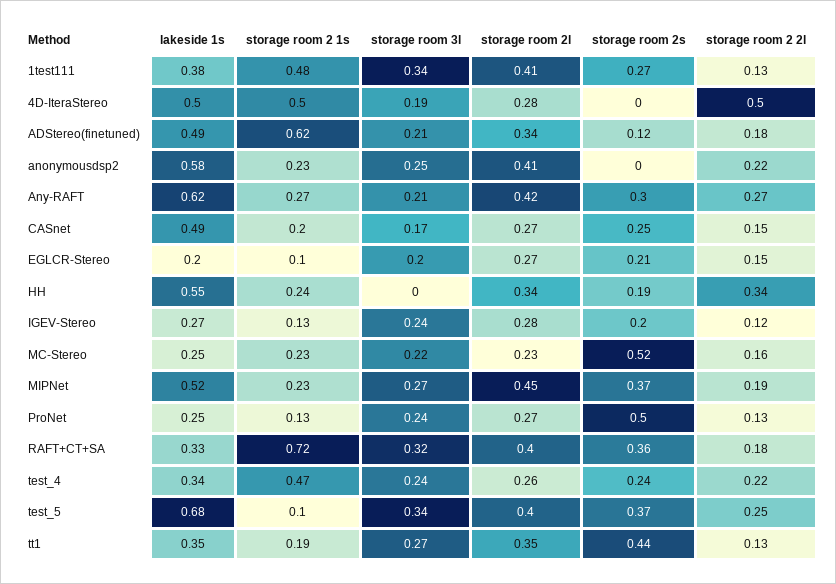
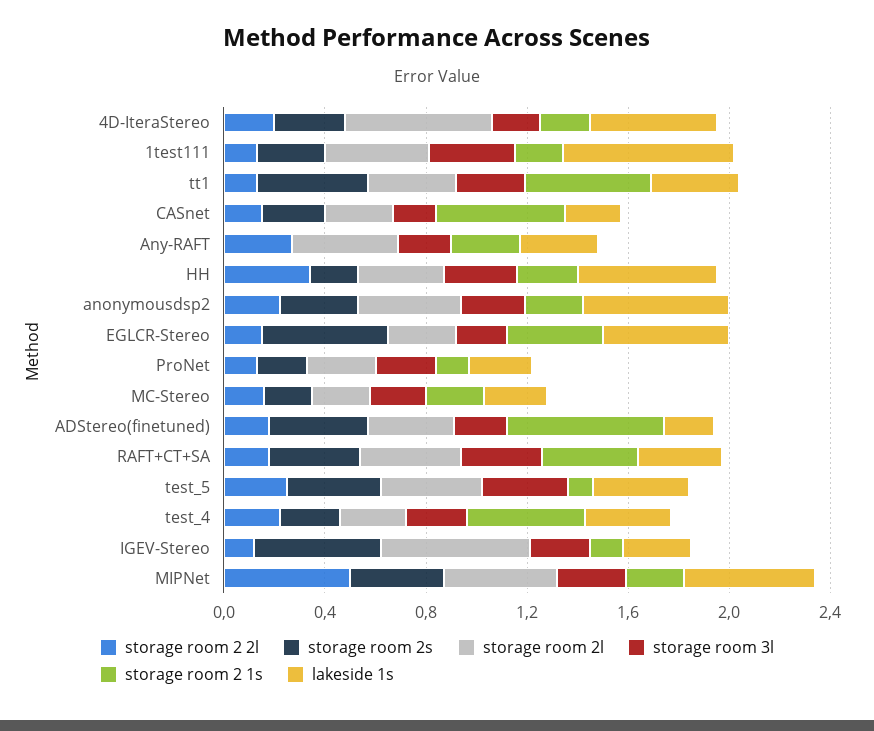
  {
    "lakeside 1s": {
-     "1test111": 0.38,
+     "1test111": 0.7,
      "4D-IteraStereo": 0.5,
-     "ADStereo(finetuned)": 0.49,
+     "ADStereo(finetuned)": 0.2,
      "anonymousdsp2": 0.58,
-     "Any-RAFT": 0.62,
+     "Any-RAFT": 0.3,
-     "CASnet": 0.49,
+     "CASnet": 0.2,
-     "EGLCR-Stereo": 0.2,
+     "EGLCR-Stereo": 0.5,
      "HH": 0.55,
      "IGEV-Stereo": 0.27,
      "MC-Stereo": 0.25,
      "MIPNet": 0.52,
      "ProNet": 0.25,
      "RAFT+CT+SA": 0.33,
      "test_4": 0.34,
-     "test_5": 0.68,
+     "test_5": 0.4,
      "tt1": 0.35
    },
    "storage room 2 1s": {
-     "1test111": 0.48,
+     "1test111": 0.2,
-     "4D-IteraStereo": 0.5,
+     "4D-IteraStereo": 0.2,
      "ADStereo(finetuned)": 0.62,
      "anonymousdsp2": 0.23,
      "Any-RAFT": 0.27,
-     "CASnet": 0.2,
+     "CASnet": 0.5,
-     "EGLCR-Stereo": 0.1,
+     "EGLCR-Stereo": 0.4,
      "HH": 0.24,
      "IGEV-Stereo": 0.13,
      "MC-Stereo": 0.23,
      "MIPNet": 0.23,
      "ProNet": 0.13,
-     "RAFT+CT+SA": 0.72,
+     "RAFT+CT+SA": 0.4,
      "test_4": 0.47,
      "test_5": 0.1,
-     "tt1": 0.19
+     "tt1": 0.5
    },
    "storage room 3l": {
      "1test111": 0.34,
      "4D-IteraStereo": 0.19,
      "ADStereo(finetuned)": 0.21,
      "anonymousdsp2": 0.25,
      "Any-RAFT": 0.21,
      "CASnet": 0.17,
      "EGLCR-Stereo": 0.2,
-     "HH": 0,
+     "HH": 0.3,
      "IGEV-Stereo": 0.24,
      "MC-Stereo": 0.22,
      "MIPNet": 0.27,
      "ProNet": 0.24,
      "RAFT+CT+SA": 0.32,
      "test_4": 0.24,
      "test_5": 0.34,
      "tt1": 0.27
    },
    "storage room 2l": {
      "1test111": 0.41,
-     "4D-IteraStereo": 0.28,
+     "4D-IteraStereo": 0.6,
      "ADStereo(finetuned)": 0.34,
      "anonymousdsp2": 0.41,
      "Any-RAFT": 0.42,
      "CASnet": 0.27,
      "EGLCR-Stereo": 0.27,
      "HH": 0.34,
-     "IGEV-Stereo": 0.28,
+     "IGEV-Stereo": 0.6,
      "MC-Stereo": 0.23,
      "MIPNet": 0.45,
      "ProNet": 0.27,
      "RAFT+CT+SA": 0.4,
      "test_4": 0.26,
      "test_5": 0.4,
      "tt1": 0.35
    },
    "storage room 2s": {
      "1test111": 0.27,
-     "4D-IteraStereo": 0,
+     "4D-IteraStereo": 0.3,
-     "ADStereo(finetuned)": 0.12,
+     "ADStereo(finetuned)": 0.4,
-     "anonymousdsp2": 0,
+     "anonymousdsp2": 0.3,
-     "Any-RAFT": 0.3,
+     "Any-RAFT": 0,
      "CASnet": 0.25,
-     "EGLCR-Stereo": 0.21,
+     "EGLCR-Stereo": 0.5,
      "HH": 0.19,
-     "IGEV-Stereo": 0.2,
+     "IGEV-Stereo": 0.5,
-     "MC-Stereo": 0.52,
+     "MC-Stereo": 0.2,
      "MIPNet": 0.37,
-     "ProNet": 0.5,
+     "ProNet": 0.2,
      "RAFT+CT+SA": 0.36,
      "test_4": 0.24,
      "test_5": 0.37,
      "tt1": 0.44
    },
    "storage room 2 2l": {
      "1test111": 0.13,
-     "4D-IteraStereo": 0.5,
+     "4D-IteraStereo": 0.2,
      "ADStereo(finetuned)": 0.18,
      "anonymousdsp2": 0.22,
      "Any-RAFT": 0.27,
      "CASnet": 0.15,
      "EGLCR-Stereo": 0.15,
      "HH": 0.34,
      "IGEV-Stereo": 0.12,
      "MC-Stereo": 0.16,
-     "MIPNet": 0.19,
+     "MIPNet": 0.5,
      "ProNet": 0.13,
      "RAFT+CT+SA": 0.18,
      "test_4": 0.22,
      "test_5": 0.25,
      "tt1": 0.13
    }
  }

